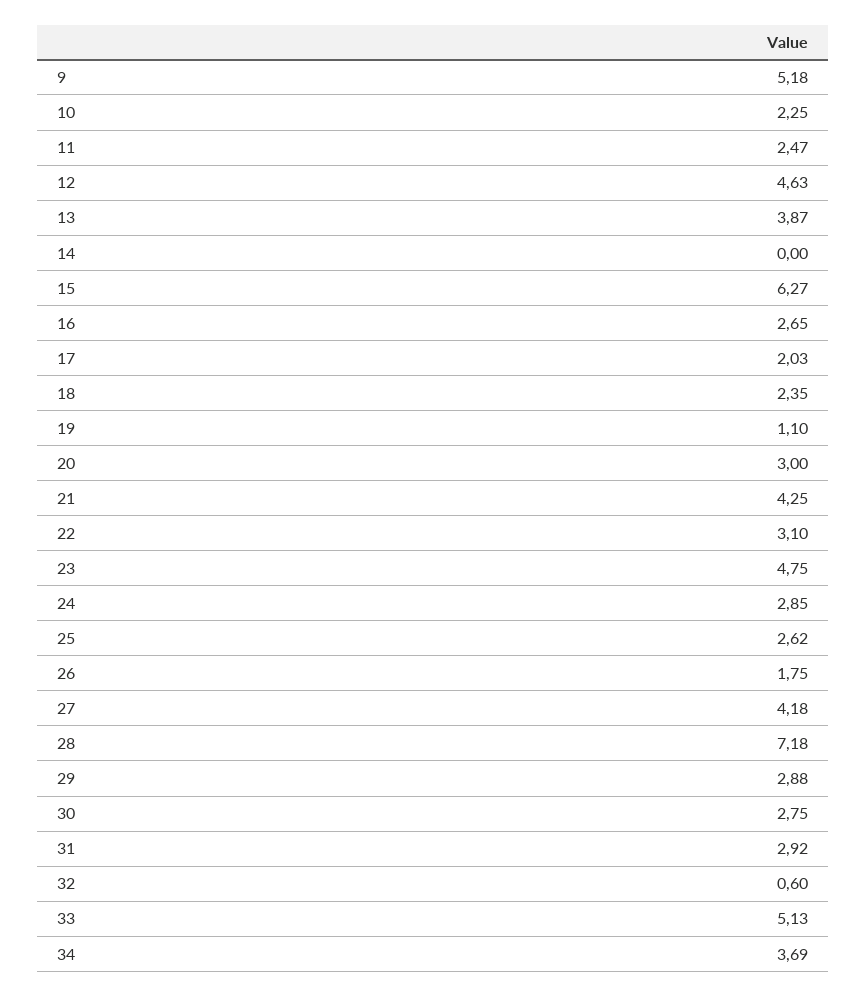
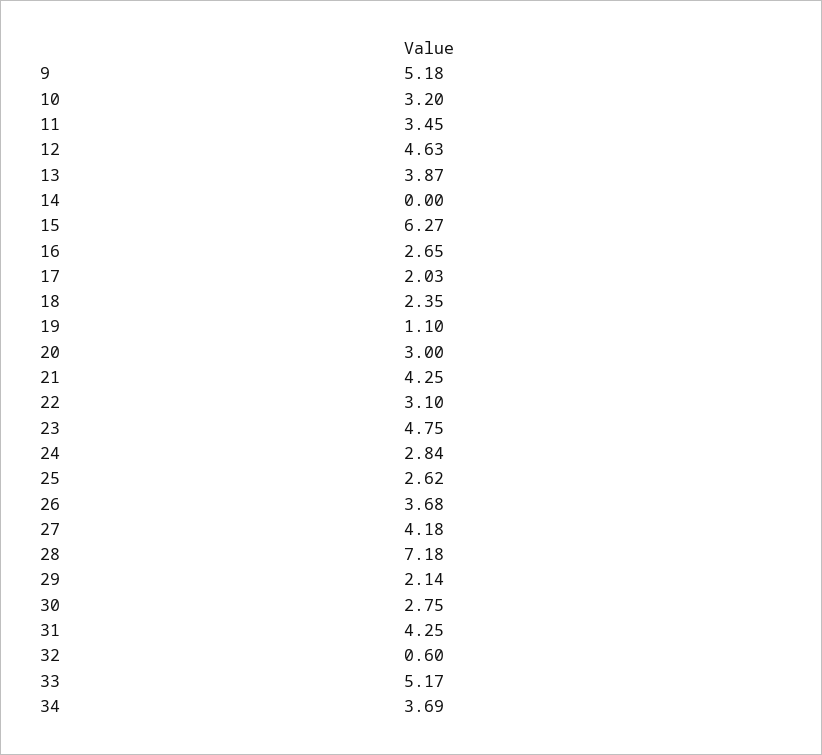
  {
    "9": 5.18,
-   "10": 2.25,
+   "10": 3.2,
-   "11": 2.47,
+   "11": 3.45,
    "12": 4.63,
    "13": 3.87,
    "14": 0,
    "15": 6.27,
    "16": 2.65,
    "17": 2.03,
    "18": 2.35,
    "19": 1.1,
    "20": 3,
    "21": 4.25,
    "22": 3.1,
    "23": 4.75,
-   "24": 2.85,
+   "24": 2.84,
    "25": 2.62,
-   "26": 1.75,
+   "26": 3.68,
    "27": 4.18,
    "28": 7.18,
-   "29": 2.88,
+   "29": 2.14,
    "30": 2.75,
-   "31": 2.92,
+   "31": 4.25,
    "32": 0.6,
-   "33": 5.13,
+   "33": 5.17,
    "34": 3.69
  }

